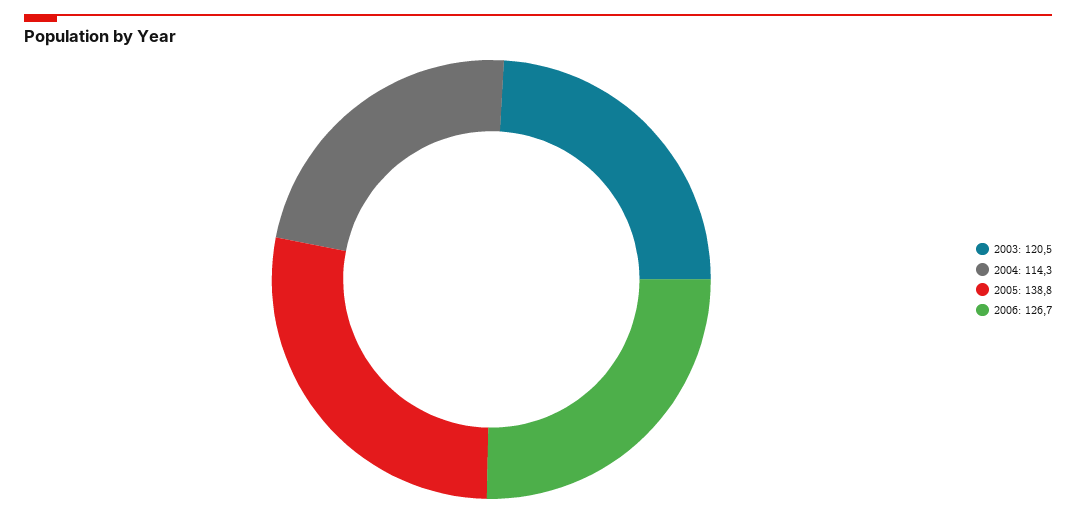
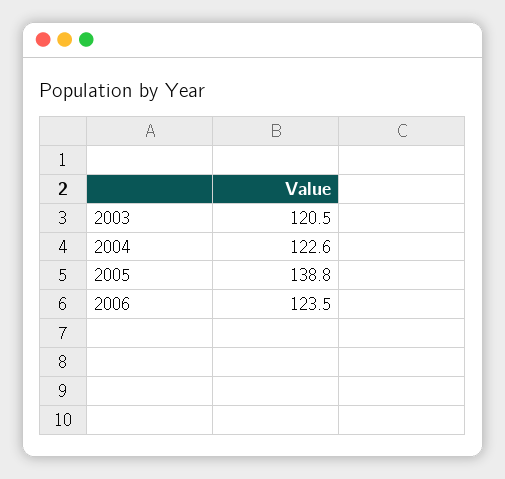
  {
    "2003": 120.5,
-   "2004": 114.3,
+   "2004": 122.6,
    "2005": 138.8,
-   "2006": 126.7
+   "2006": 123.5
  }

